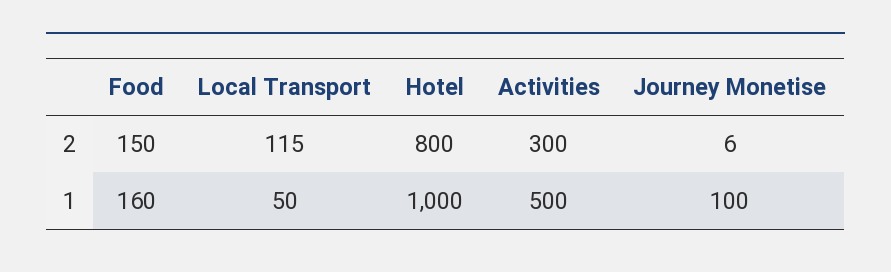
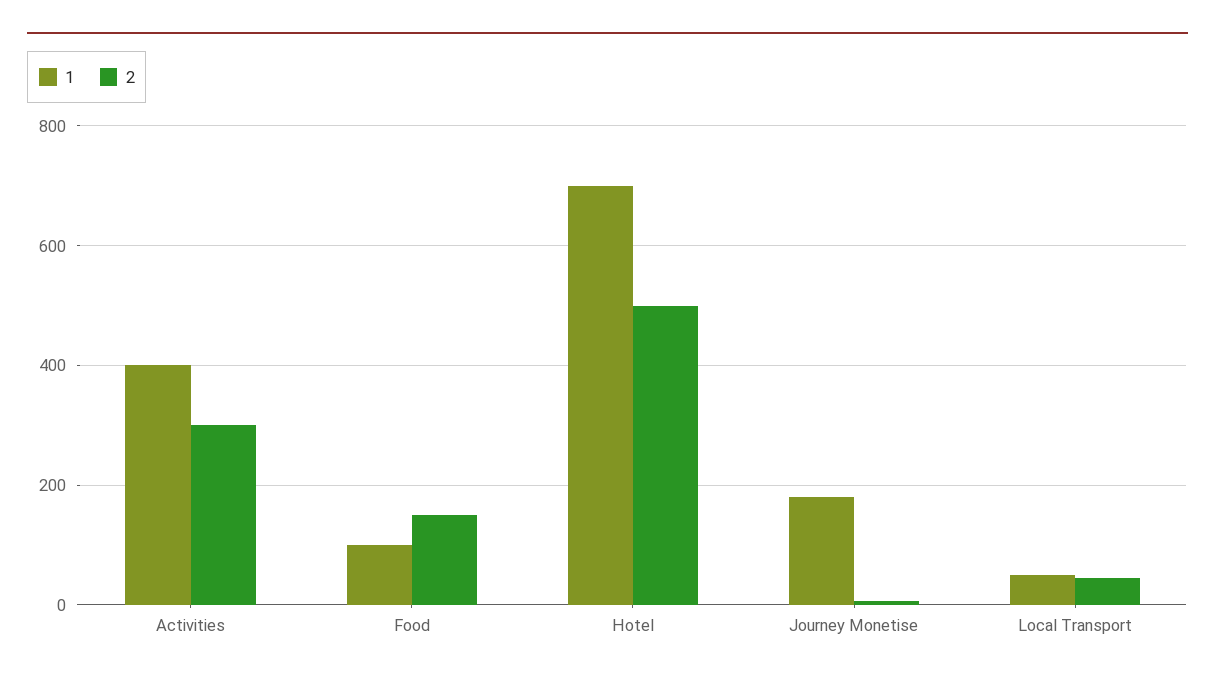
  {
    "2": {
      "Food": 150,
-     "Local Transport": 115,
+     "Local Transport": 40,
-     "Hotel": 800,
+     "Hotel": 500,
      "Activities": 300,
      "Journey Monetise": 6
    },
    "1": {
-     "Food": 160,
+     "Food": 100,
      "Local Transport": 50,
-     "Hotel": 1000,
+     "Hotel": 700,
-     "Activities": 500,
+     "Activities": 400,
-     "Journey Monetise": 100
+     "Journey Monetise": 180
    }
  }

